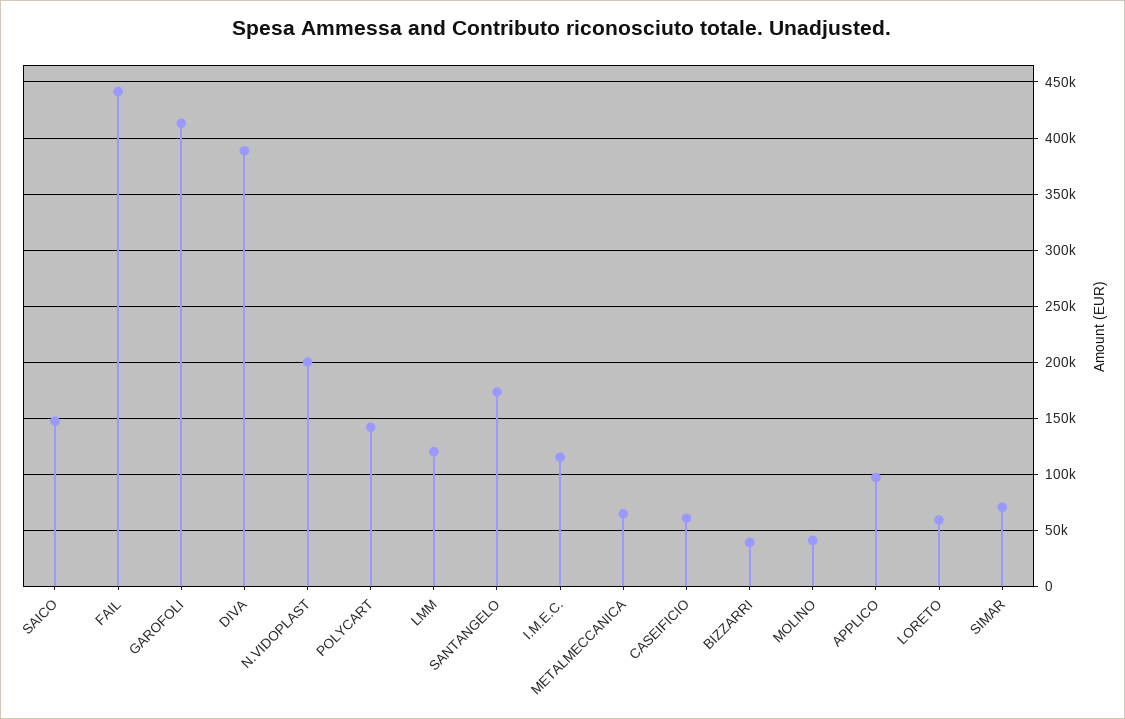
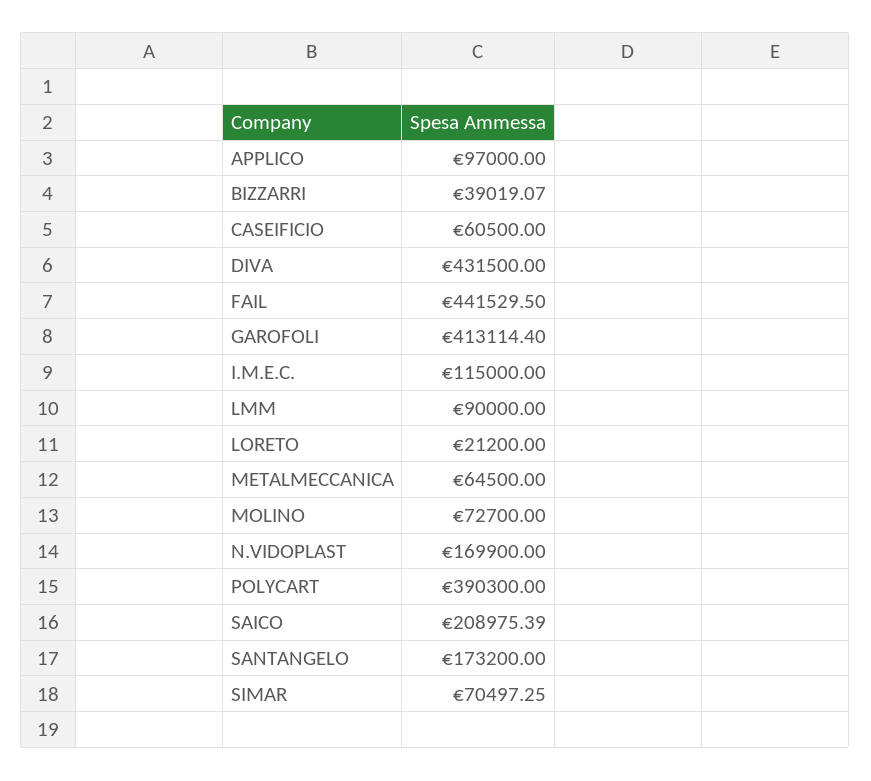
  {
-   "SAICO": 150000,
+   "SAICO": 208975.39,
    "FAIL": 441529.5,
    "GAROFOLI": 413114.4,
-   "DIVA": 390000,
+   "DIVA": 431500,
-   "N.VIDOPLAST": 200000,
+   "N.VIDOPLAST": 169900,
-   "POLYCART": 140000,
+   "POLYCART": 390300,
-   "LMM": 120000,
+   "LMM": 90000,
    "SANTANGELO": 173200,
    "I.M.E.C.": 115000,
    "METALMECCANICA": 64500,
    "CASEIFICIO": 60500,
    "BIZZARRI": 39019.07,
-   "MOLINO": 40000,
+   "MOLINO": 72700,
    "APPLICO": 97000,
-   "LORETO": 60000,
+   "LORETO": 21200,
    "SIMAR": 70497.25
  }

